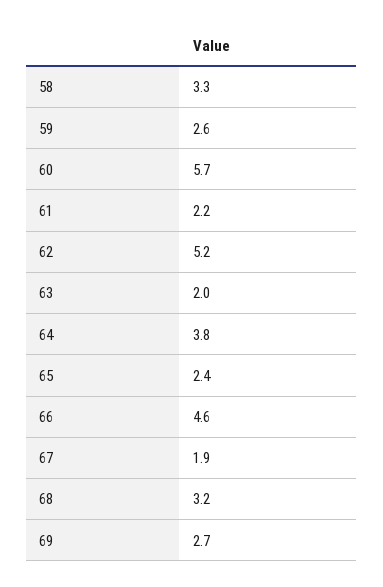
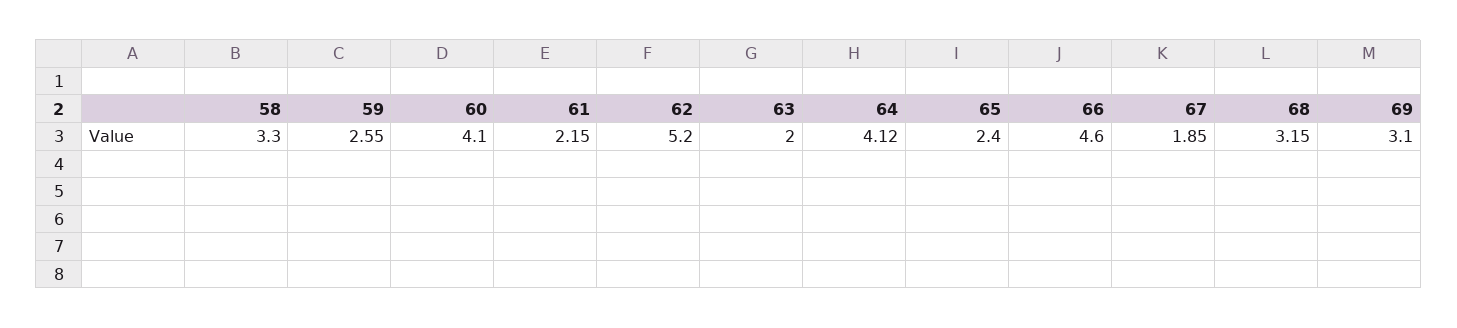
  {
    "58": 3.3,
    "59": 2.55,
-   "60": 5.7,
+   "60": 4.1,
    "61": 2.15,
    "62": 5.2,
    "63": 2,
-   "64": 3.8,
+   "64": 4.12,
    "65": 2.4,
    "66": 4.6,
    "67": 1.85,
    "68": 3.15,
-   "69": 2.7
+   "69": 3.1
  }

